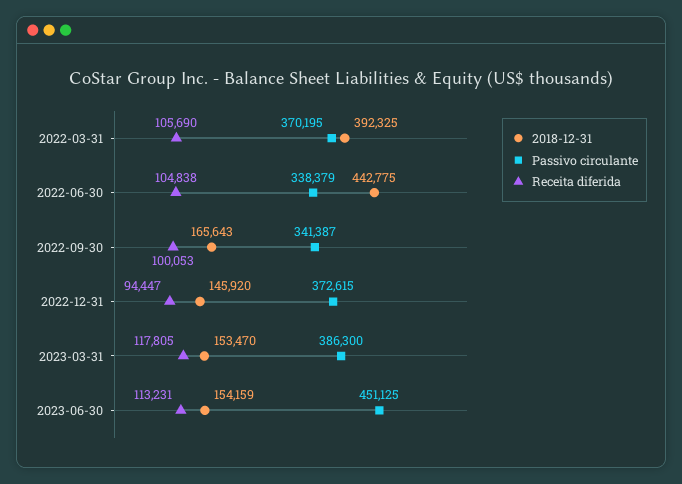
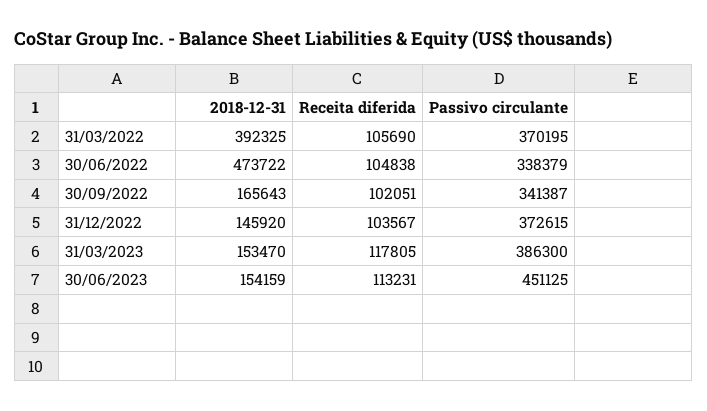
  {
    "2018-12-31": {
      "2022-03-31": 392325,
-     "2022-06-30": 442775,
+     "2022-06-30": 473722,
      "2022-09-30": 165643,
      "2022-12-31": 145920,
      "2023-03-31": 153470,
      "2023-06-30": 154159
    },
    "Passivo circulante": {
      "2022-03-31": 370195,
      "2022-06-30": 338379,
      "2022-09-30": 341387,
      "2022-12-31": 372615,
      "2023-03-31": 386300,
      "2023-06-30": 451125
    },
    "Receita diferida": {
      "2022-03-31": 105690,
      "2022-06-30": 104838,
-     "2022-09-30": 100053,
+     "2022-09-30": 102051,
-     "2022-12-31": 94447,
+     "2022-12-31": 103567,
      "2023-03-31": 117805,
      "2023-06-30": 113231
    }
  }

